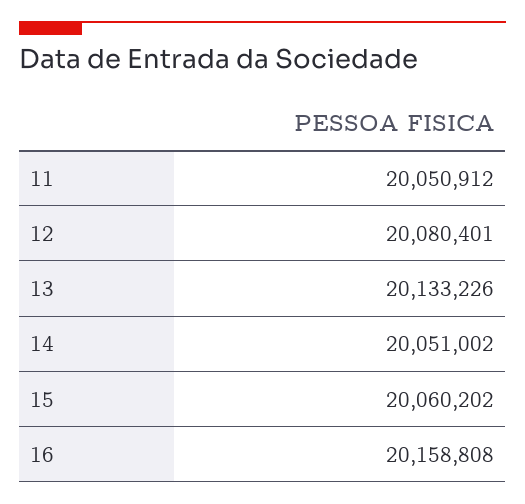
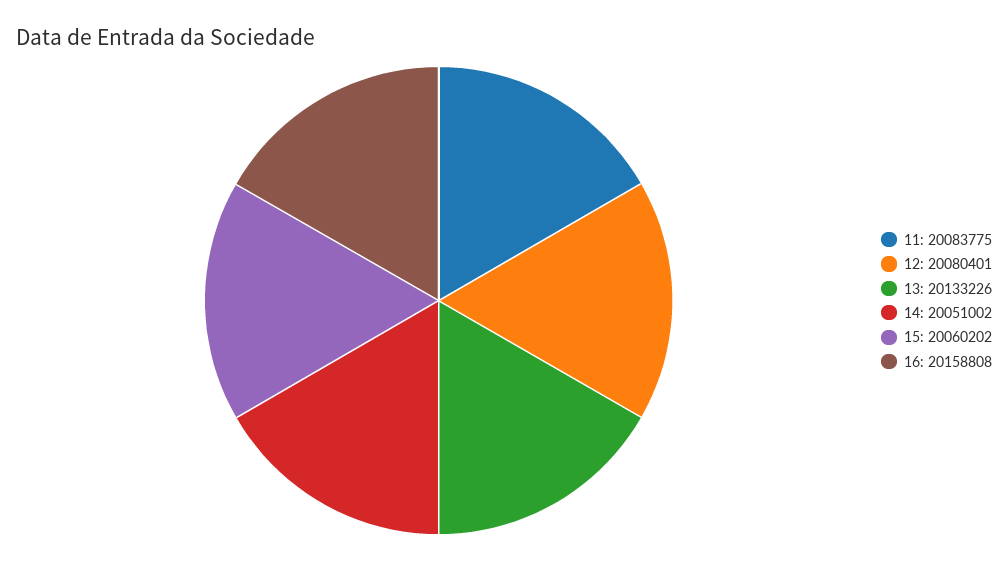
  {
-   "11": 20050912,
+   "11": 20083775,
    "12": 20080401,
    "13": 20133226,
    "14": 20051002,
    "15": 20060202,
    "16": 20158808
  }

